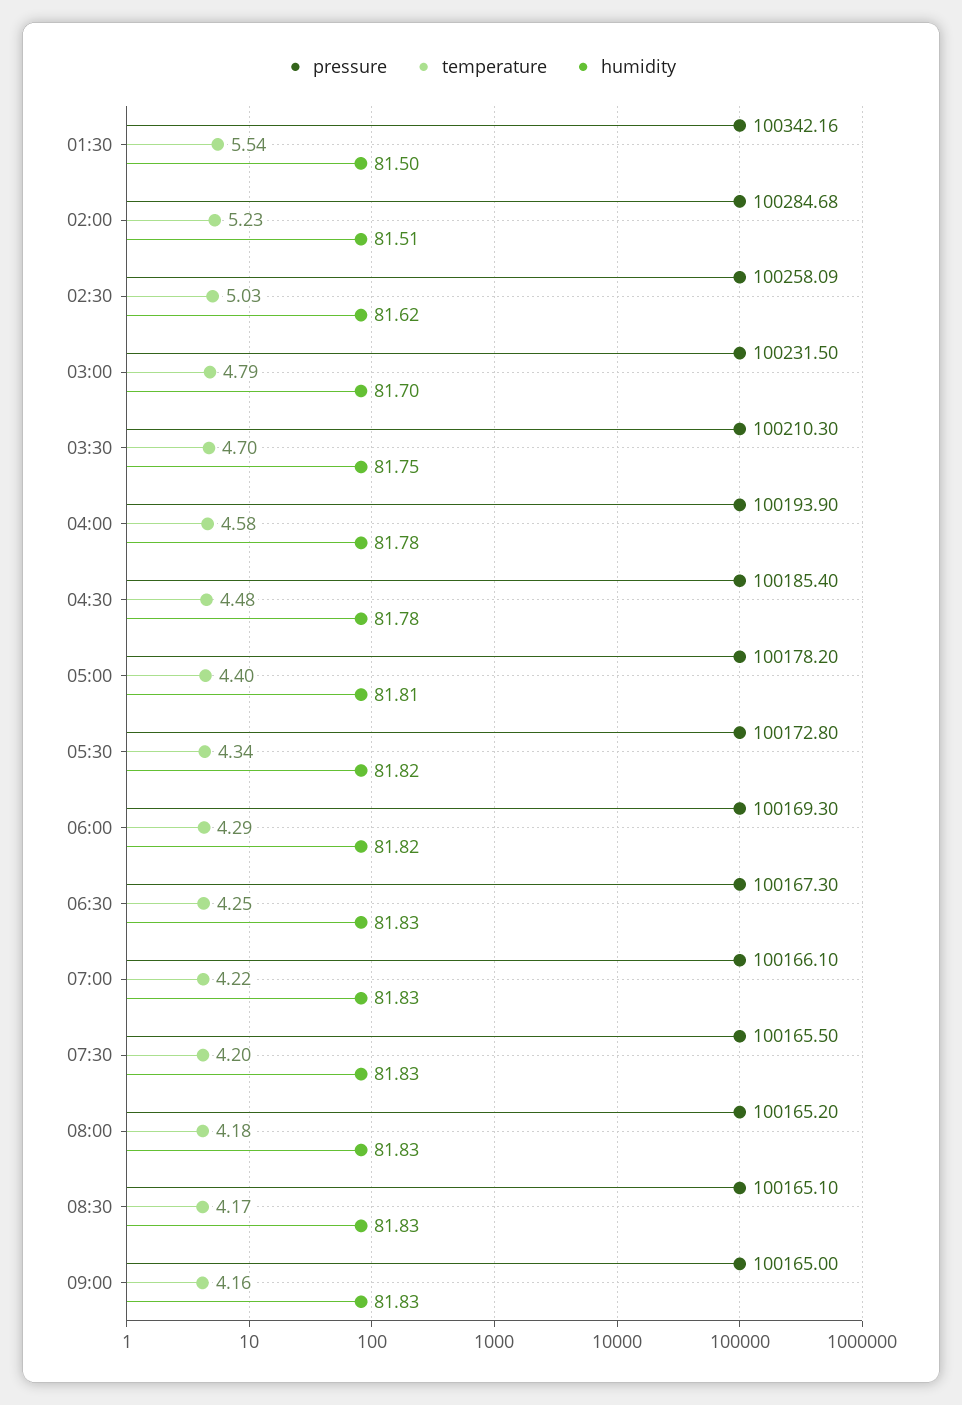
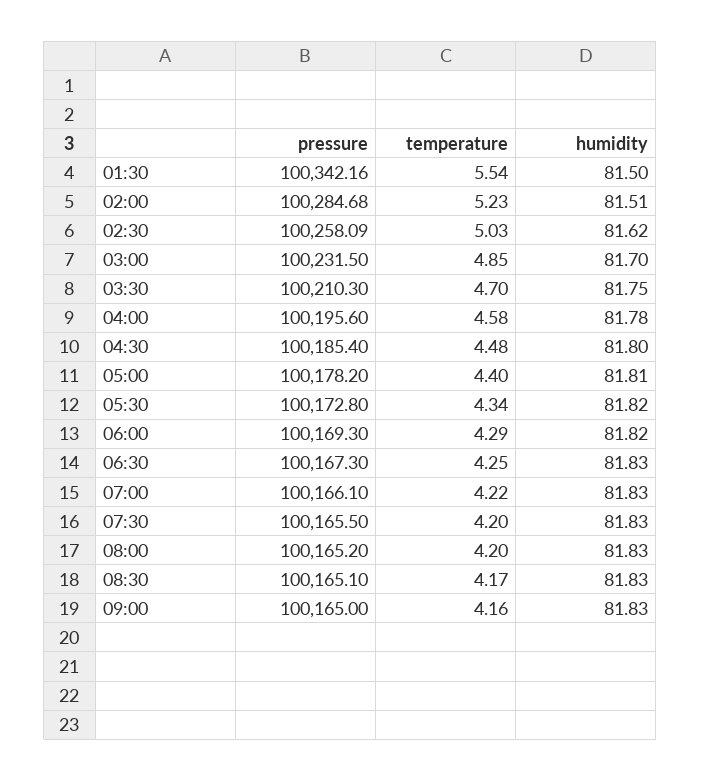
  {
    "pressure": {
      "01:30": 100342.16,
      "02:00": 100284.68,
      "02:30": 100258.09,
      "03:00": 100231.5,
      "03:30": 100210.3,
-     "04:00": 100193.9,
+     "04:00": 100195.6,
      "04:30": 100185.4,
      "05:00": 100178.2,
      "05:30": 100172.8,
      "06:00": 100169.3,
      "06:30": 100167.3,
      "07:00": 100166.1,
      "07:30": 100165.5,
      "08:00": 100165.2,
      "08:30": 100165.1,
      "09:00": 100165
    },
    "temperature": {
      "01:30": 5.54,
      "02:00": 5.23,
      "02:30": 5.03,
-     "03:00": 4.79,
+     "03:00": 4.85,
      "03:30": 4.7,
      "04:00": 4.58,
      "04:30": 4.48,
      "05:00": 4.4,
      "05:30": 4.34,
      "06:00": 4.29,
      "06:30": 4.25,
      "07:00": 4.22,
      "07:30": 4.2,
-     "08:00": 4.18,
+     "08:00": 4.2,
      "08:30": 4.17,
      "09:00": 4.16
    },
    "humidity": {
      "01:30": 81.5,
      "02:00": 81.51,
      "02:30": 81.62,
      "03:00": 81.7,
      "03:30": 81.75,
      "04:00": 81.78,
-     "04:30": 81.78,
+     "04:30": 81.8,
      "05:00": 81.81,
      "05:30": 81.82,
      "06:00": 81.82,
      "06:30": 81.83,
      "07:00": 81.83,
      "07:30": 81.83,
      "08:00": 81.83,
      "08:30": 81.83,
      "09:00": 81.83
    }
  }

